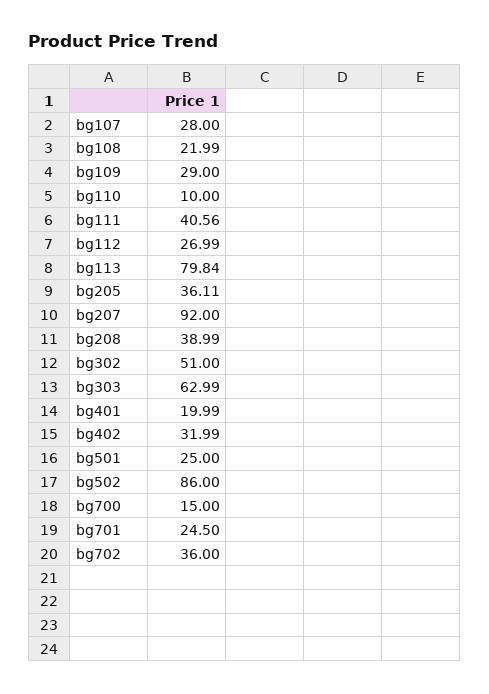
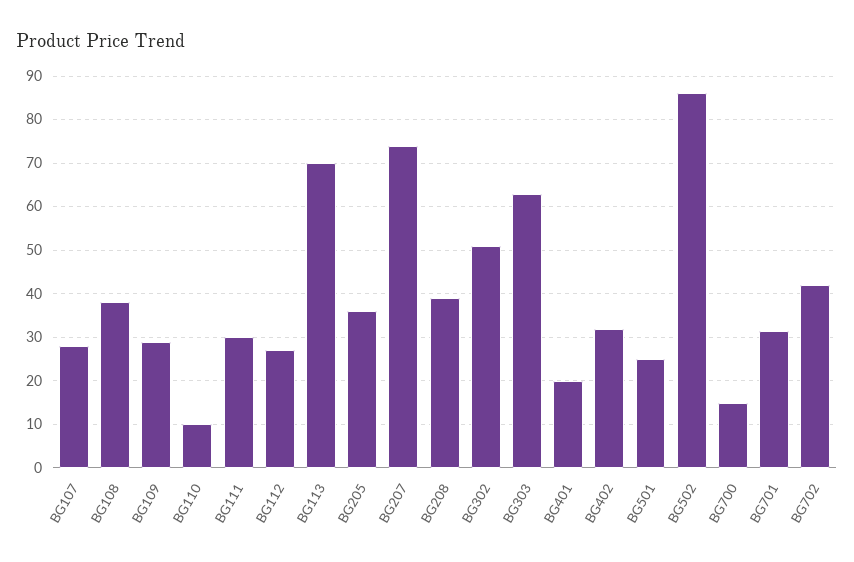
  {
    "bg107": 28,
-   "bg108": 21.99,
+   "bg108": 38,
    "bg109": 29,
    "bg110": 10,
-   "bg111": 40.56,
+   "bg111": 30,
    "bg112": 26.99,
-   "bg113": 79.84,
+   "bg113": 70,
    "bg205": 36.11,
-   "bg207": 92,
+   "bg207": 74,
    "bg208": 38.99,
    "bg302": 51,
    "bg303": 62.99,
    "bg401": 19.99,
    "bg402": 31.99,
    "bg501": 25,
    "bg502": 86,
    "bg700": 15,
-   "bg701": 24.5,
+   "bg701": 32,
-   "bg702": 36
+   "bg702": 42
  }

